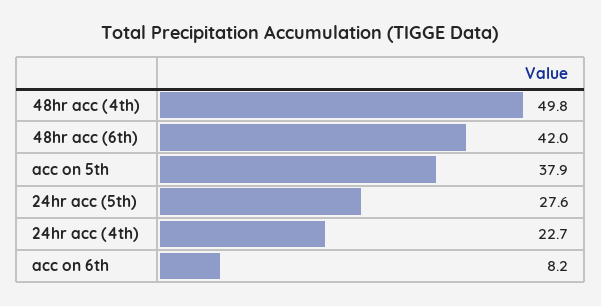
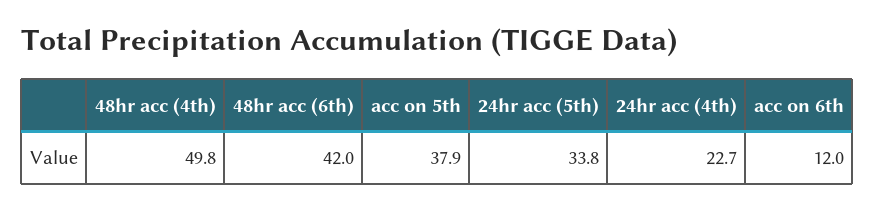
  {
    "48hr acc (4th)": 49.8,
    "48hr acc (6th)": 42,
    "acc on 5th": 37.9,
-   "24hr acc (5th)": 27.6,
+   "24hr acc (5th)": 33.8,
    "24hr acc (4th)": 22.7,
-   "acc on 6th": 8.2
+   "acc on 6th": 12
  }

